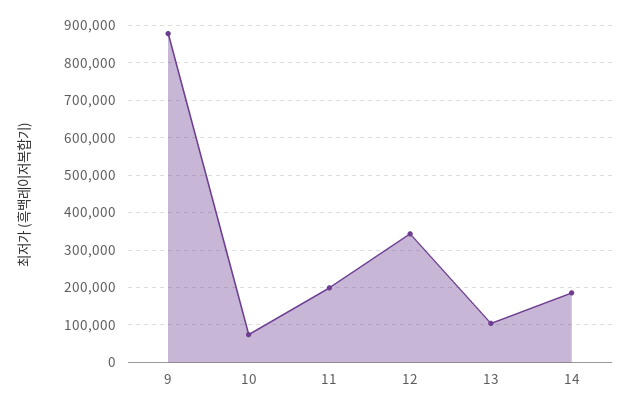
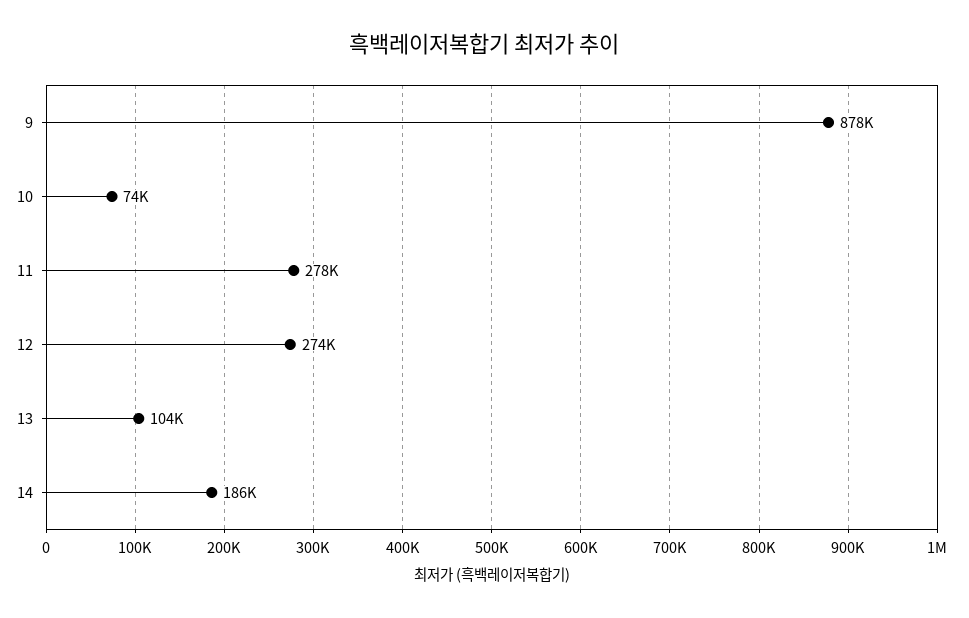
  {
    "9": 878000,
    "10": 74000,
-   "11": 200000,
+   "11": 278000,
-   "12": 340000,
+   "12": 274000,
    "13": 104000,
    "14": 186000
  }

